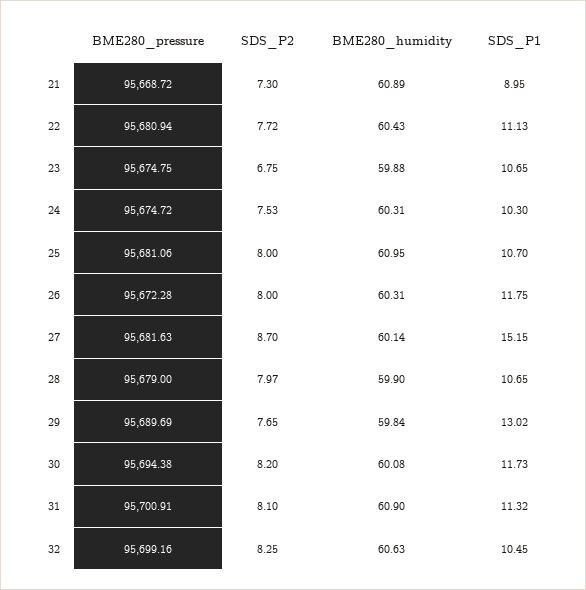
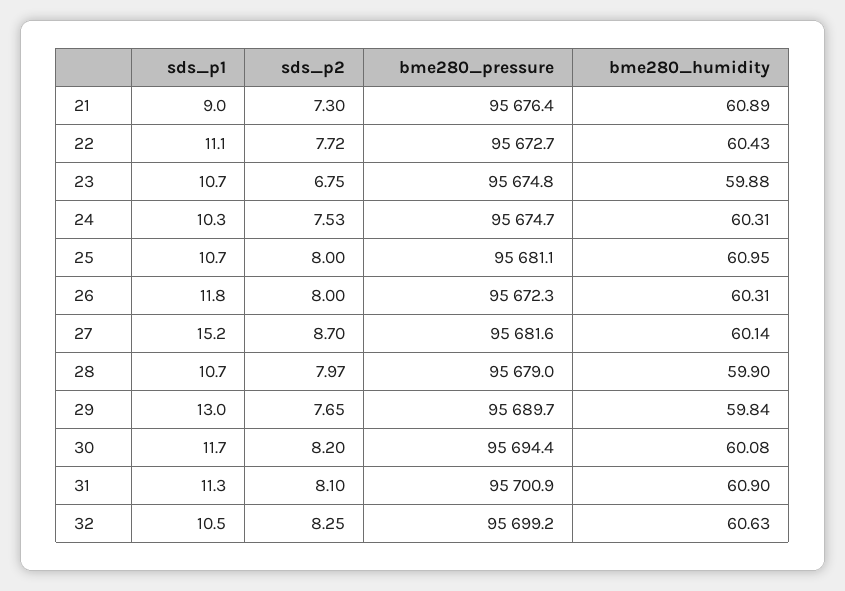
  {
    "BME280_pressure": {
-     "21": 95668.72,
+     "21": 95676.4,
-     "22": 95680.94,
+     "22": 95672.7,
      "23": 95674.75,
      "24": 95674.72,
      "25": 95681.06,
      "26": 95672.28,
      "27": 95681.63,
      "28": 95679,
      "29": 95689.69,
      "30": 95694.38,
      "31": 95700.91,
      "32": 95699.16
    },
    "SDS_P2": {
      "21": 7.3,
      "22": 7.72,
      "23": 6.75,
      "24": 7.53,
      "25": 8,
      "26": 8,
      "27": 8.7,
      "28": 7.97,
      "29": 7.65,
      "30": 8.2,
      "31": 8.1,
      "32": 8.25
    },
    "BME280_humidity": {
      "21": 60.89,
      "22": 60.43,
      "23": 59.88,
      "24": 60.31,
      "25": 60.95,
      "26": 60.31,
      "27": 60.14,
      "28": 59.9,
      "29": 59.84,
      "30": 60.08,
      "31": 60.9,
      "32": 60.63
    },
    "SDS_P1": {
      "21": 8.95,
      "22": 11.13,
      "23": 10.65,
      "24": 10.3,
      "25": 10.7,
      "26": 11.75,
      "27": 15.15,
      "28": 10.65,
      "29": 13.02,
      "30": 11.73,
      "31": 11.32,
      "32": 10.45
    }
  }

